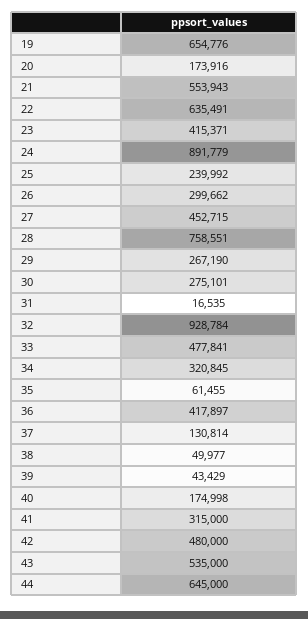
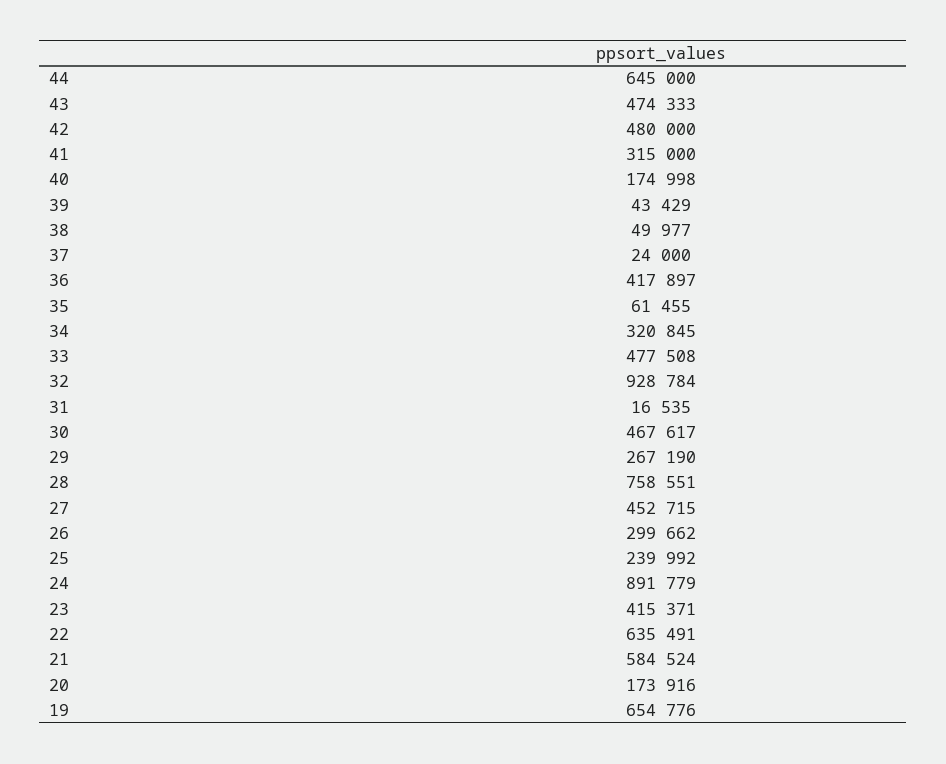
  {
    "19": 654776,
    "20": 173916,
-   "21": 553943,
+   "21": 584524,
    "22": 635491,
    "23": 415371,
    "24": 891779,
    "25": 239992,
    "26": 299662,
    "27": 452715,
    "28": 758551,
    "29": 267190,
-   "30": 275101,
+   "30": 467617,
    "31": 16535,
    "32": 928784,
-   "33": 477841,
+   "33": 477508,
    "34": 320845,
    "35": 61455,
    "36": 417897,
-   "37": 130814,
+   "37": 24000,
    "38": 49977,
    "39": 43429,
    "40": 174998,
    "41": 315000,
    "42": 480000,
-   "43": 535000,
+   "43": 474333,
    "44": 645000
  }

